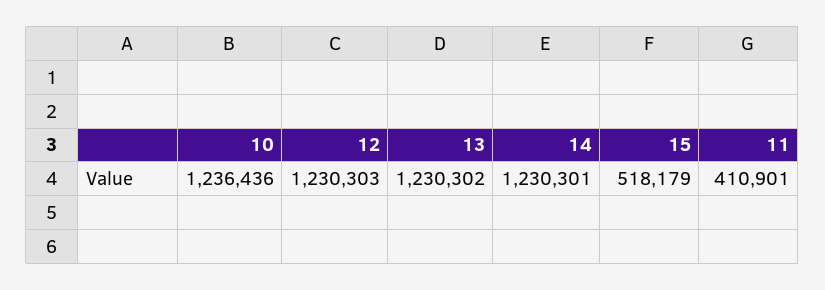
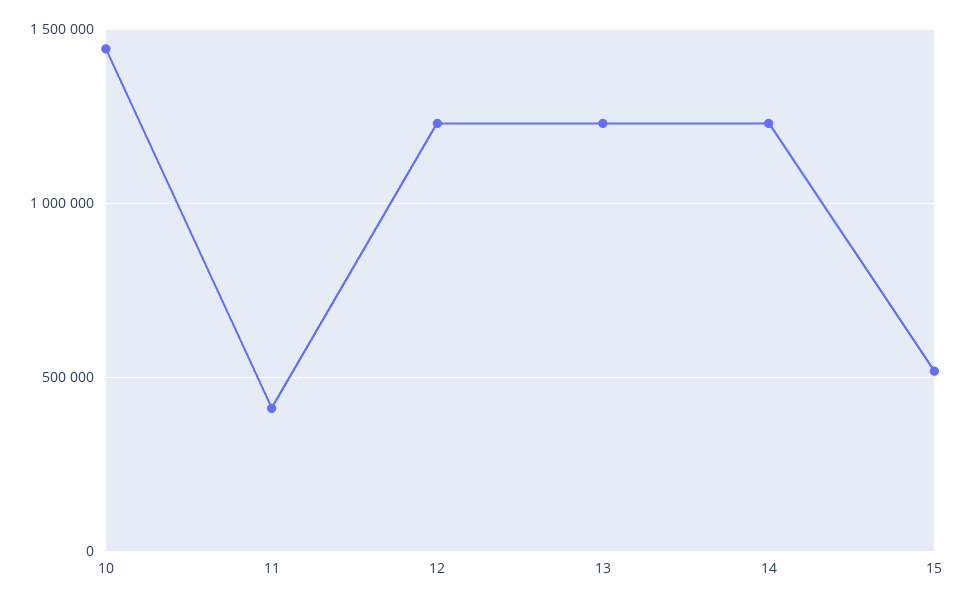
  {
-   "10": 1236436,
+   "10": 1450000,
    "12": 1230303,
    "13": 1230302,
    "14": 1230301,
    "15": 518179,
    "11": 410901
  }

